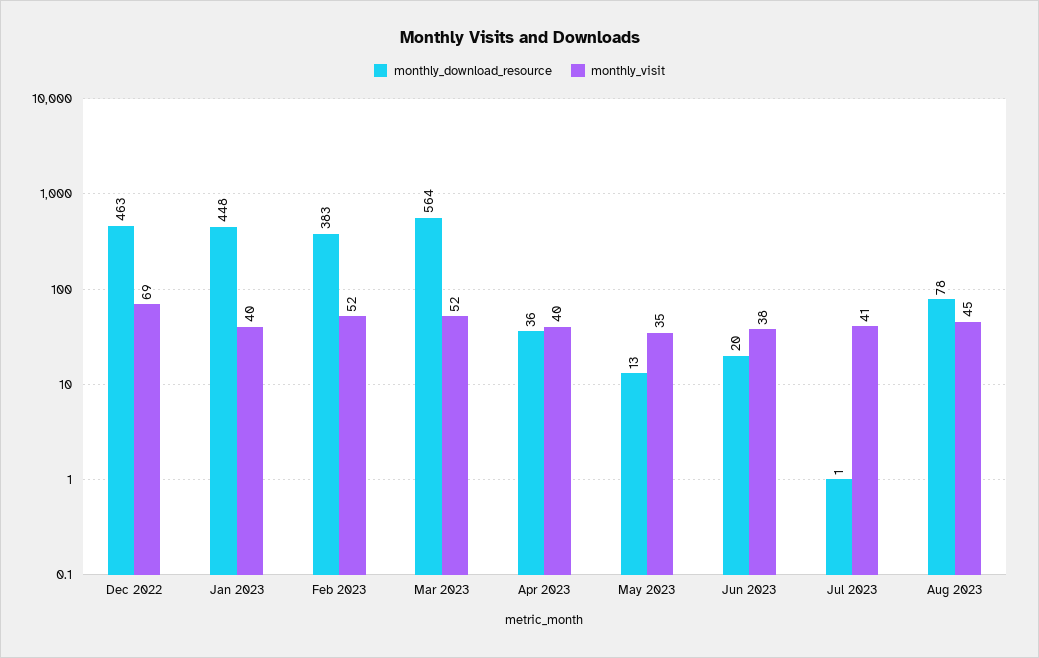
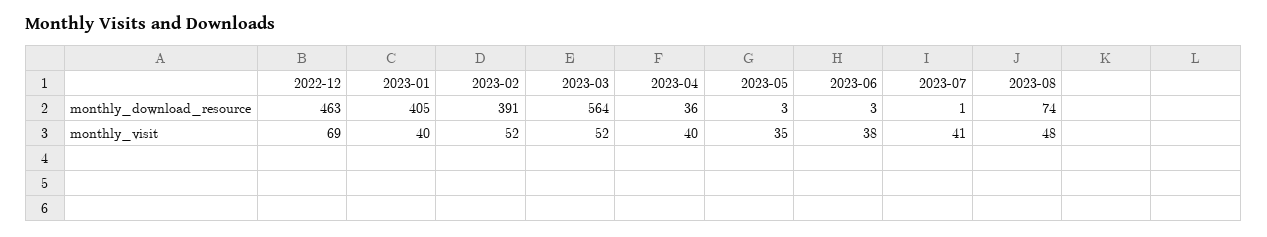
  {
    "monthly_download_resource": {
      "Dec 2022": 463,
-     "Jan 2023": 448,
+     "Jan 2023": 405,
-     "Feb 2023": 383,
+     "Feb 2023": 391,
      "Mar 2023": 564,
      "Apr 2023": 36,
-     "May 2023": 13,
+     "May 2023": 3,
-     "Jun 2023": 20,
+     "Jun 2023": 3,
      "Jul 2023": 1,
-     "Aug 2023": 78
+     "Aug 2023": 74
    },
    "monthly_visit": {
      "Dec 2022": 69,
      "Jan 2023": 40,
      "Feb 2023": 52,
      "Mar 2023": 52,
      "Apr 2023": 40,
      "May 2023": 35,
      "Jun 2023": 38,
      "Jul 2023": 41,
-     "Aug 2023": 45
+     "Aug 2023": 48
    }
  }

